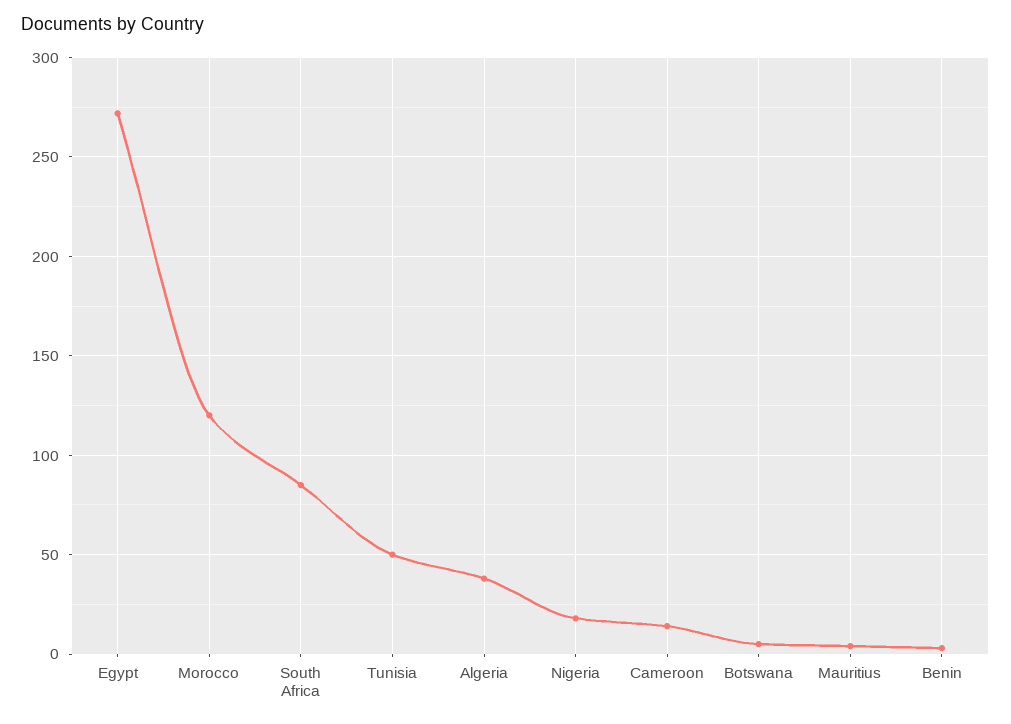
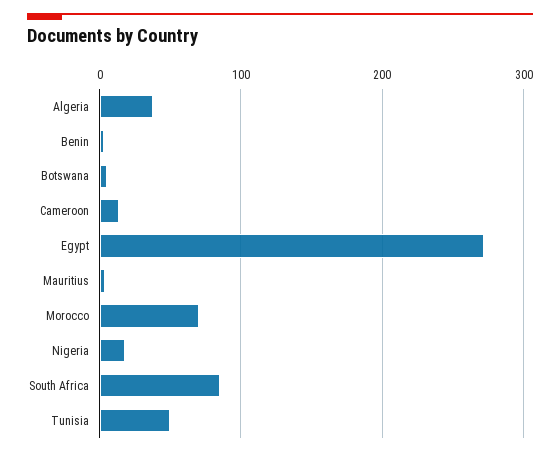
  {
    "Egypt": 270,
-   "Morocco": 120,
+   "Morocco": 70,
    "South Africa": 85,
    "Tunisia": 50,
    "Algeria": 40,
    "Nigeria": 20,
    "Cameroon": 15,
    "Botswana": 5,
    "Mauritius": 5,
    "Benin": 5
  }

